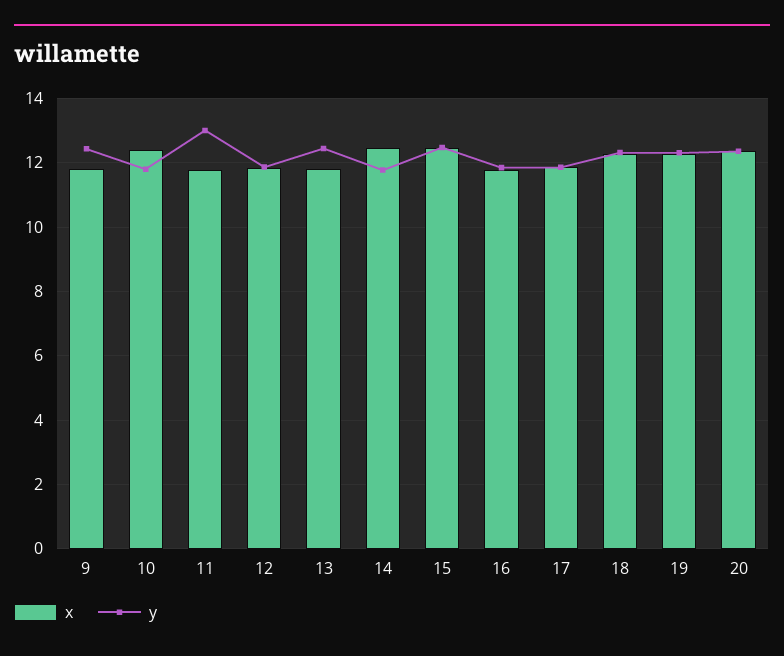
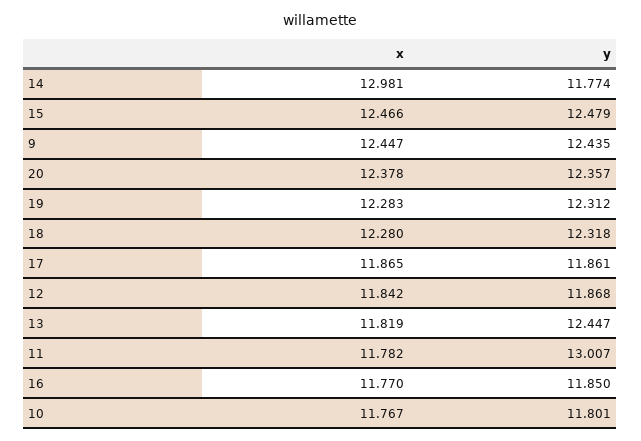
  {
    "x": {
-     "9": 11.8,
+     "9": 12.447,
-     "10": 12.4,
+     "10": 11.767,
      "11": 11.782,
      "12": 11.842,
      "13": 11.819,
-     "14": 12.4,
+     "14": 12.981,
      "15": 12.466,
      "16": 11.77,
      "17": 11.865,
      "18": 12.28,
      "19": 12.283,
      "20": 12.378
    },
    "y": {
      "9": 12.435,
      "10": 11.801,
      "11": 13.007,
      "12": 11.868,
      "13": 12.447,
      "14": 11.774,
      "15": 12.479,
      "16": 11.85,
      "17": 11.861,
      "18": 12.318,
      "19": 12.312,
      "20": 12.357
    }
  }

